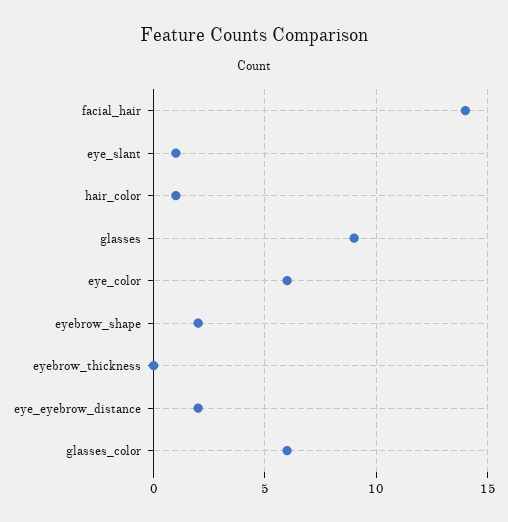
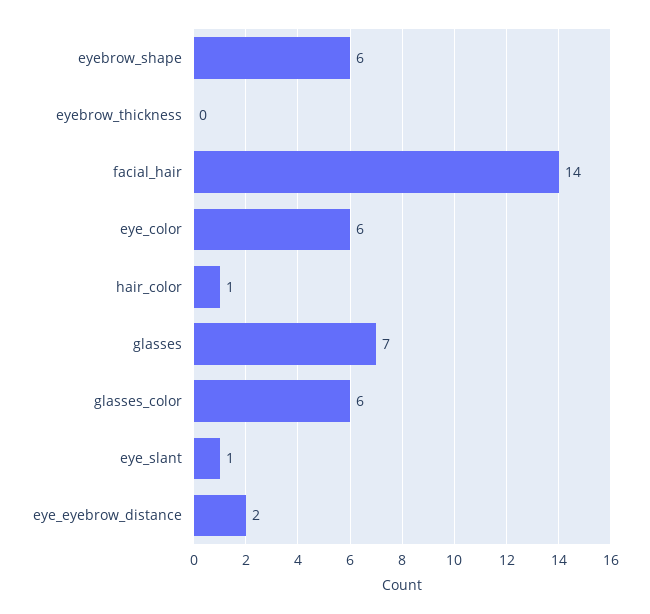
  {
    "facial_hair": 14,
    "eye_slant": 1,
    "hair_color": 1,
-   "glasses": 9,
+   "glasses": 7,
    "eye_color": 6,
-   "eyebrow_shape": 2,
+   "eyebrow_shape": 6,
    "eyebrow_thickness": 0,
    "eye_eyebrow_distance": 2,
    "glasses_color": 6
  }

